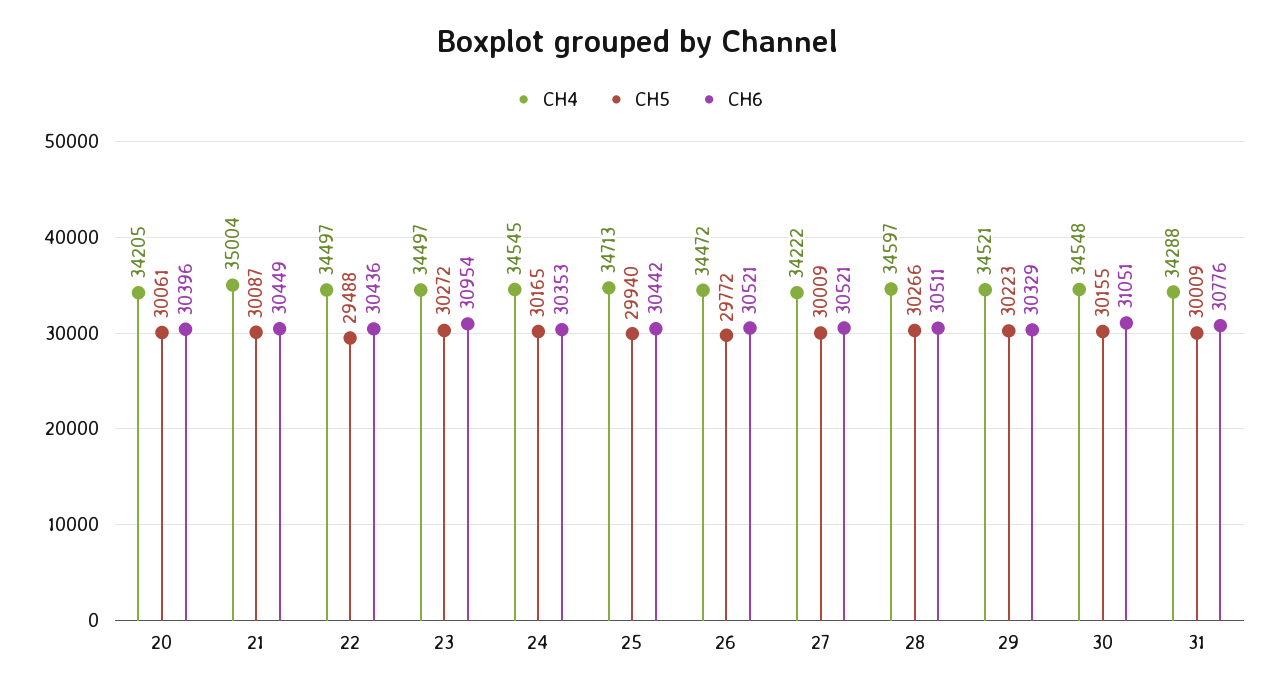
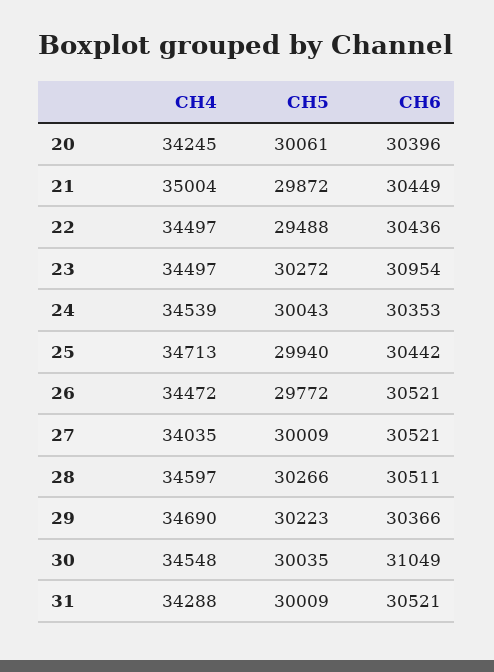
  {
    "CH4": {
-     "20": 34205,
+     "20": 34245,
      "21": 35004,
      "22": 34497,
      "23": 34497,
-     "24": 34545,
+     "24": 34539,
      "25": 34713,
      "26": 34472,
-     "27": 34222,
+     "27": 34035,
      "28": 34597,
-     "29": 34521,
+     "29": 34690,
      "30": 34548,
      "31": 34288
    },
    "CH5": {
      "20": 30061,
-     "21": 30087,
+     "21": 29872,
      "22": 29488,
      "23": 30272,
-     "24": 30165,
+     "24": 30043,
      "25": 29940,
      "26": 29772,
      "27": 30009,
      "28": 30266,
      "29": 30223,
-     "30": 30155,
+     "30": 30035,
      "31": 30009
    },
    "CH6": {
      "20": 30396,
      "21": 30449,
      "22": 30436,
      "23": 30954,
      "24": 30353,
      "25": 30442,
      "26": 30521,
      "27": 30521,
      "28": 30511,
-     "29": 30329,
+     "29": 30366,
-     "30": 31051,
+     "30": 31049,
-     "31": 30776
+     "31": 30521
    }
  }

